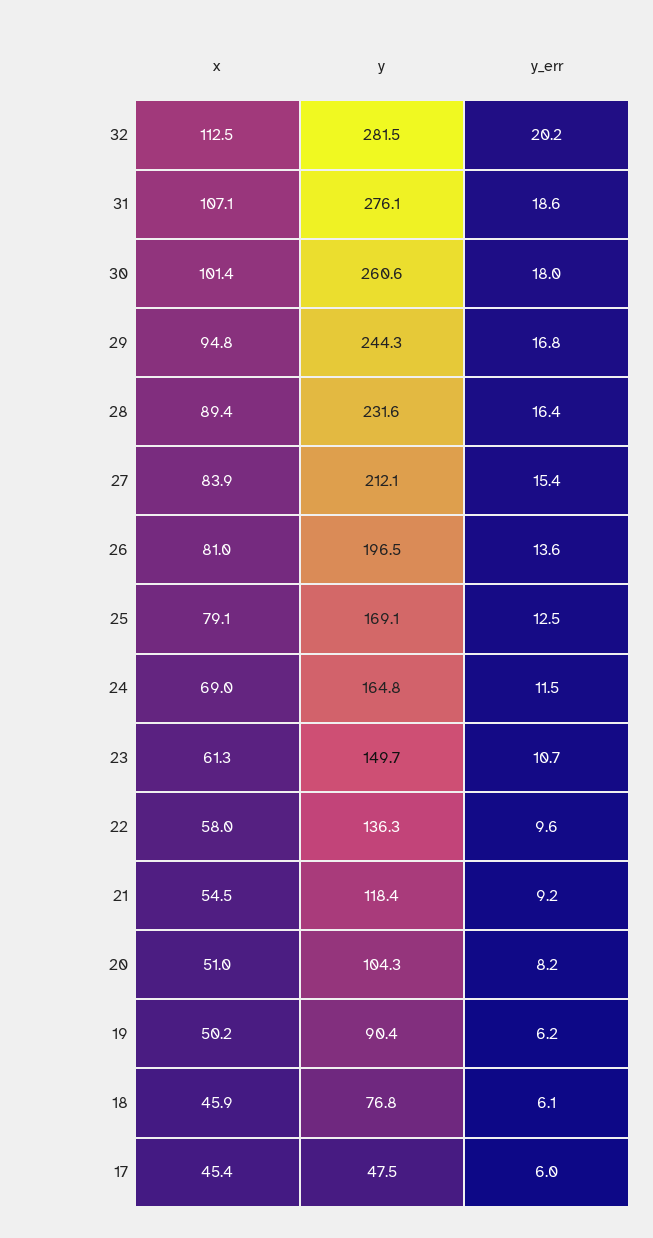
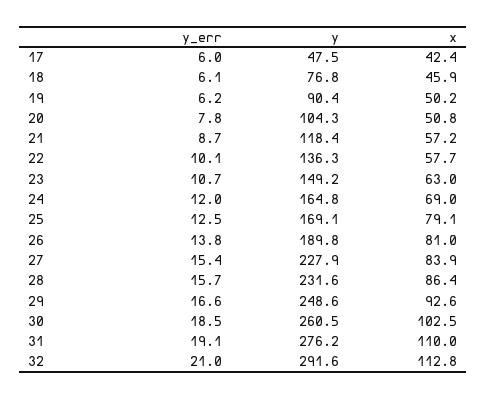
  {
    "x": {
-     "32": 112.5,
+     "32": 112.8,
-     "31": 107.1,
+     "31": 110,
-     "30": 101.4,
+     "30": 102.5,
-     "29": 94.8,
+     "29": 92.6,
-     "28": 89.4,
+     "28": 86.4,
      "27": 83.9,
      "26": 81,
      "25": 79.1,
      "24": 69,
-     "23": 61.3,
+     "23": 63,
-     "22": 58,
+     "22": 57.7,
-     "21": 54.5,
+     "21": 57.2,
-     "20": 51,
+     "20": 50.8,
      "19": 50.2,
      "18": 45.9,
-     "17": 45.4
+     "17": 42.4
    },
    "y": {
-     "32": 281.5,
+     "32": 291.6,
-     "31": 276.1,
+     "31": 276.2,
-     "30": 260.6,
+     "30": 260.5,
-     "29": 244.3,
+     "29": 248.6,
      "28": 231.6,
-     "27": 212.1,
+     "27": 227.9,
-     "26": 196.5,
+     "26": 189.8,
      "25": 169.1,
      "24": 164.8,
-     "23": 149.7,
+     "23": 149.2,
      "22": 136.3,
      "21": 118.4,
      "20": 104.3,
      "19": 90.4,
      "18": 76.8,
      "17": 47.5
    },
    "y_err": {
-     "32": 20.2,
+     "32": 21,
-     "31": 18.6,
+     "31": 19.1,
-     "30": 18,
+     "30": 18.5,
-     "29": 16.8,
+     "29": 16.6,
-     "28": 16.4,
+     "28": 15.7,
      "27": 15.4,
-     "26": 13.6,
+     "26": 13.8,
      "25": 12.5,
-     "24": 11.5,
+     "24": 12,
      "23": 10.7,
-     "22": 9.6,
+     "22": 10.1,
-     "21": 9.2,
+     "21": 8.7,
-     "20": 8.2,
+     "20": 7.8,
      "19": 6.2,
      "18": 6.1,
      "17": 6
    }
  }

